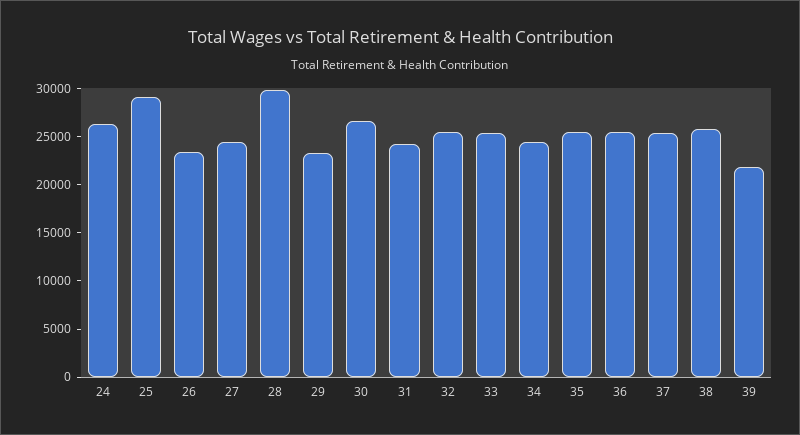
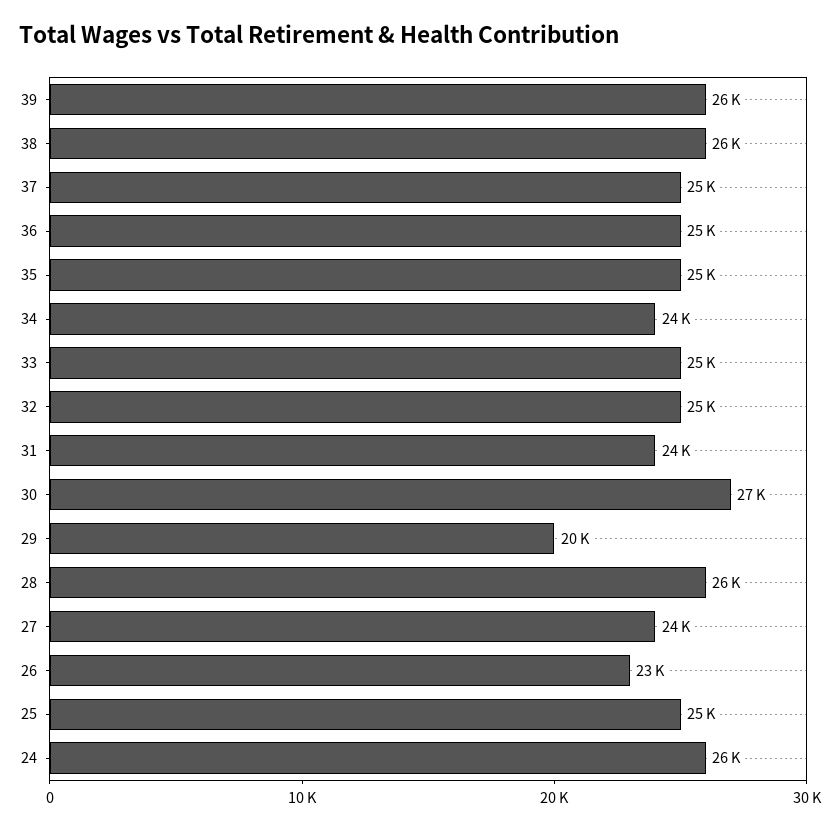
  {
    "24": 26000,
-   "25": 29000,
+   "25": 25000,
    "26": 23000,
    "27": 24000,
-   "28": 30000,
+   "28": 26000,
-   "29": 23000,
+   "29": 20000,
    "30": 27000,
    "31": 24000,
    "32": 25000,
    "33": 25000,
    "34": 24000,
    "35": 25000,
    "36": 25000,
    "37": 25000,
    "38": 26000,
-   "39": 22000
+   "39": 26000
  }

